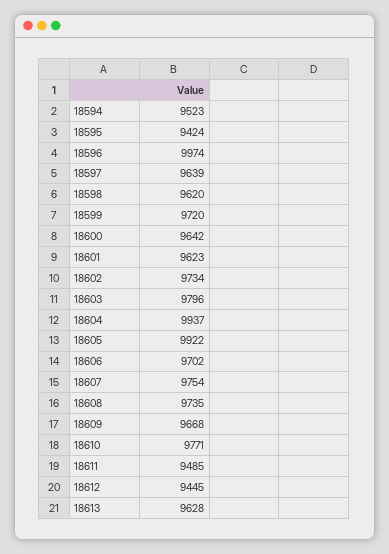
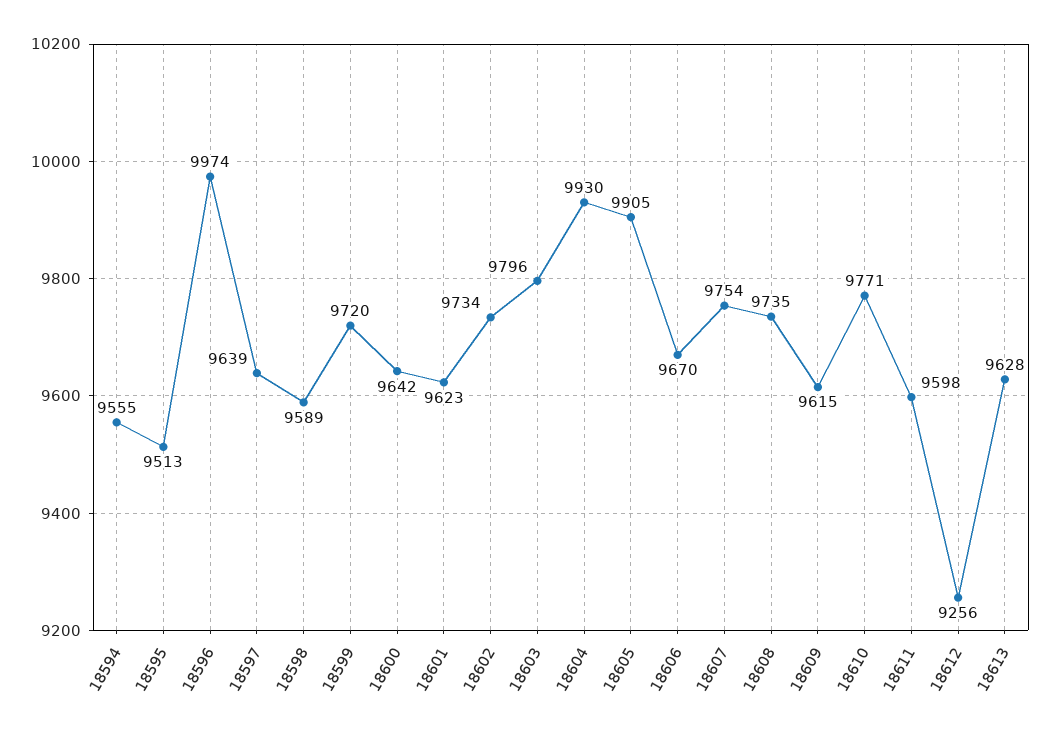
  {
-   "18594": 9523,
+   "18594": 9555,
-   "18595": 9424,
+   "18595": 9513,
    "18596": 9974,
    "18597": 9639,
-   "18598": 9620,
+   "18598": 9589,
    "18599": 9720,
    "18600": 9642,
    "18601": 9623,
    "18602": 9734,
    "18603": 9796,
-   "18604": 9937,
+   "18604": 9930,
-   "18605": 9922,
+   "18605": 9905,
-   "18606": 9702,
+   "18606": 9670,
    "18607": 9754,
    "18608": 9735,
-   "18609": 9668,
+   "18609": 9615,
    "18610": 9771,
-   "18611": 9485,
+   "18611": 9598,
-   "18612": 9445,
+   "18612": 9256,
    "18613": 9628
  }

